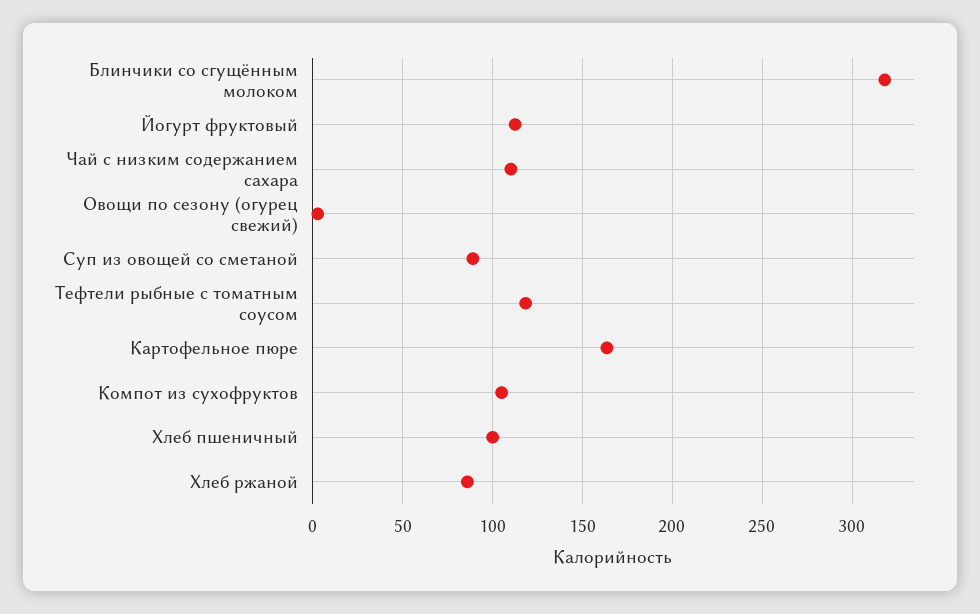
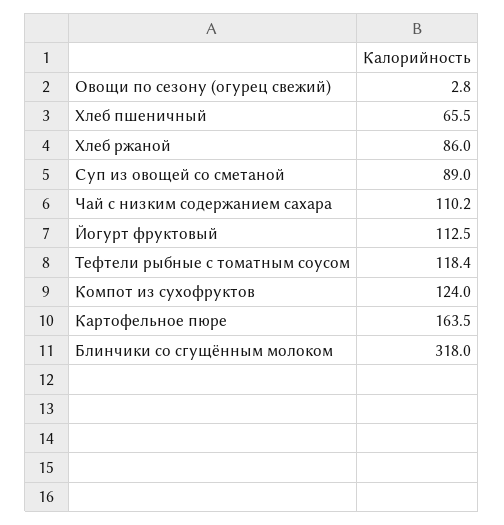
  {
    "Блинчики со сгущённым молоком": 318,
    "Йогурт фруктовый": 112.5,
    "Чай с низким содержанием сахара": 110.2,
    "Овощи по сезону (огурец свежий)": 2.8,
    "Суп из овощей со сметаной": 89,
    "Тефтели рыбные с томатным соусом": 118.4,
    "Картофельное пюре": 163.5,
-   "Компот из сухофруктов": 105,
+   "Компот из сухофруктов": 124,
-   "Хлеб пшеничный": 100,
+   "Хлеб пшеничный": 65.5,
    "Хлеб ржаной": 86
  }

